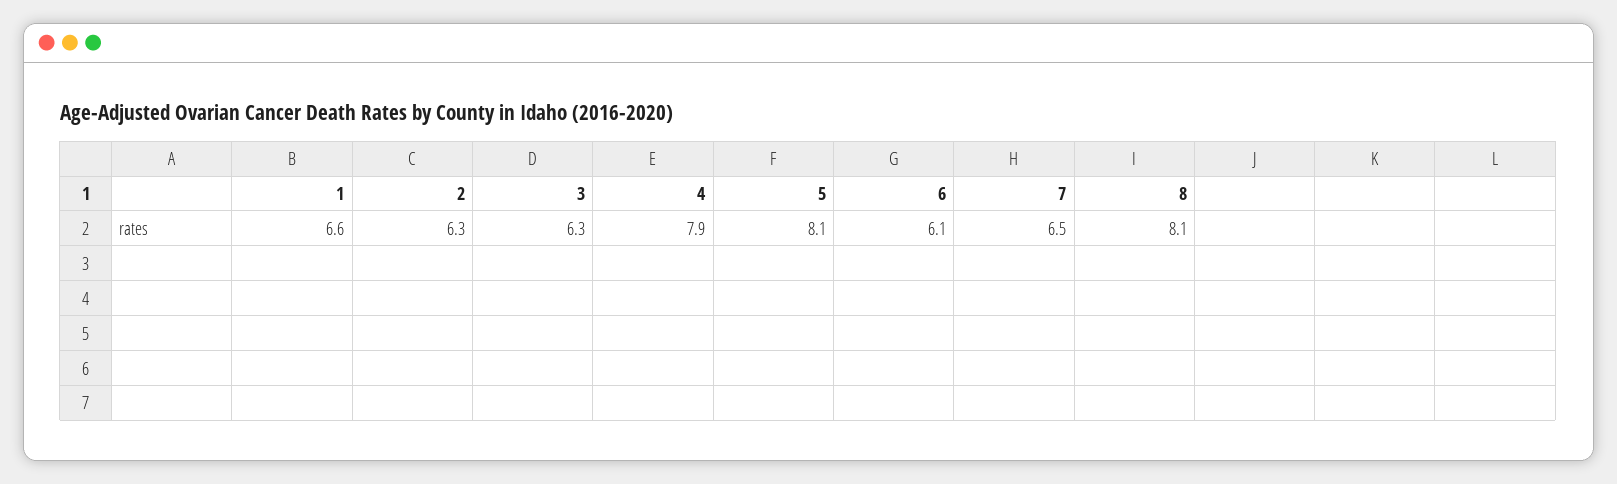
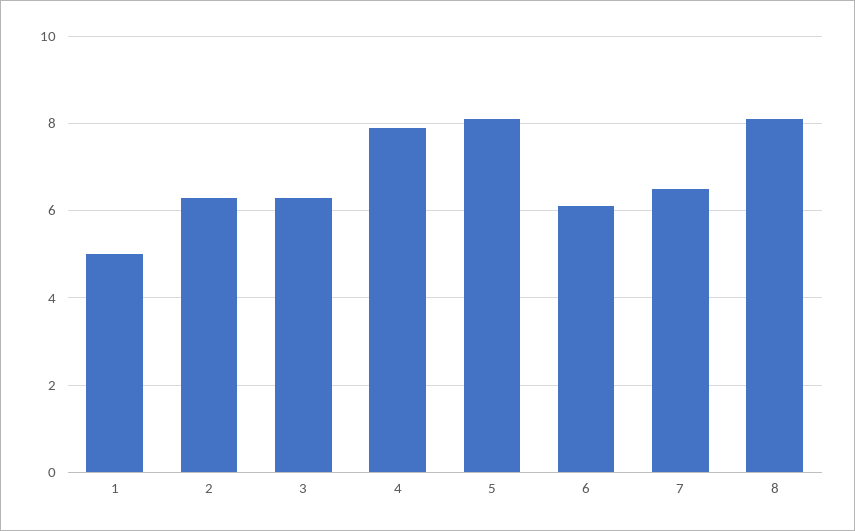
  {
-   "1": 6.6,
+   "1": 5,
    "2": 6.3,
    "3": 6.3,
    "4": 7.9,
    "5": 8.1,
    "6": 6.1,
    "7": 6.5,
    "8": 8.1
  }

